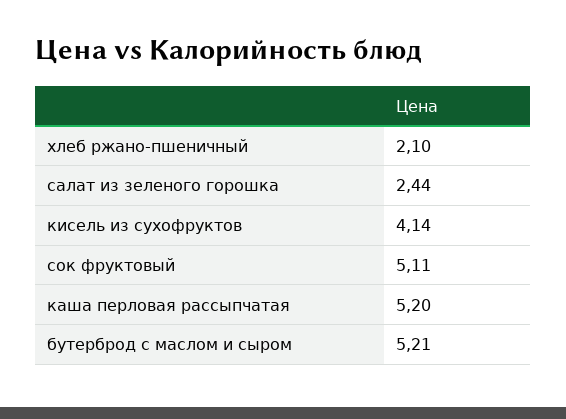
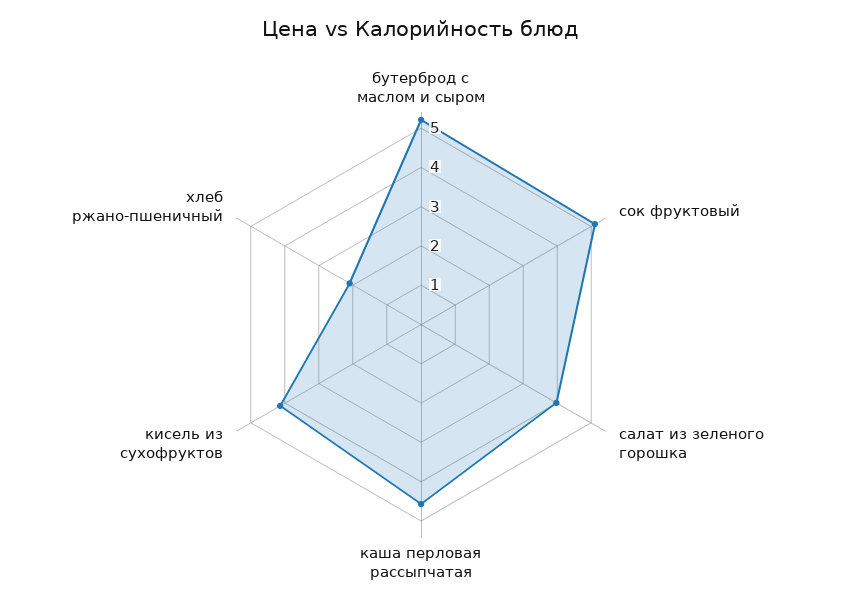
  {
    "хлеб ржано-пшеничный": 2.1,
-   "салат из зеленого горошка": 2.44,
+   "салат из зеленого горошка": 4,
    "кисель из сухофруктов": 4.14,
    "сок фруктовый": 5.11,
-   "каша перловая рассыпчатая": 5.2,
+   "каша перловая рассыпчатая": 4.5,
    "бутерброд с маслом и сыром": 5.21
  }

